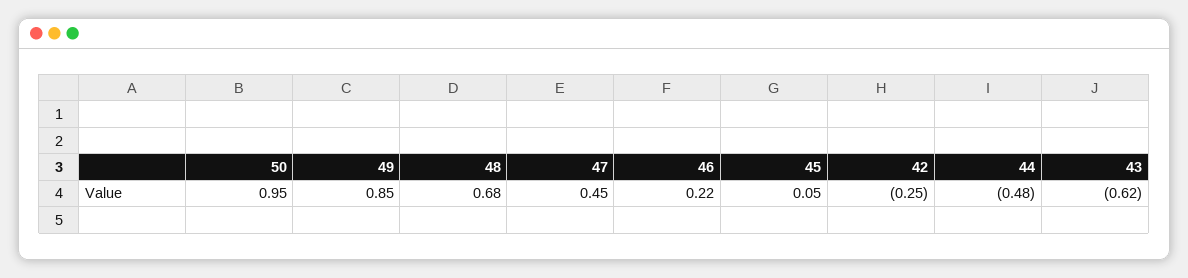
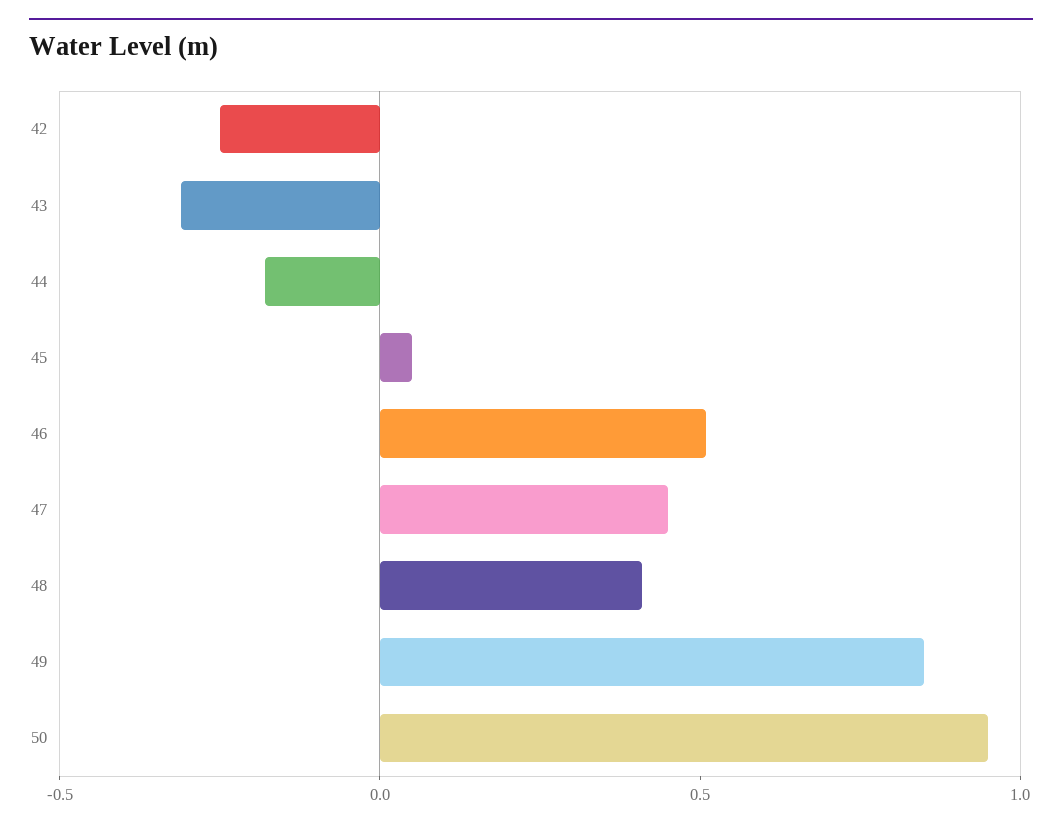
  {
    "50": 0.95,
    "49": 0.85,
-   "48": 0.68,
+   "48": 0.4,
    "47": 0.45,
-   "46": 0.22,
+   "46": 0.5,
    "45": 0.05,
    "42": -0.25,
-   "44": -0.48,
+   "44": -0.2,
-   "43": -0.62
+   "43": -0.3
  }

